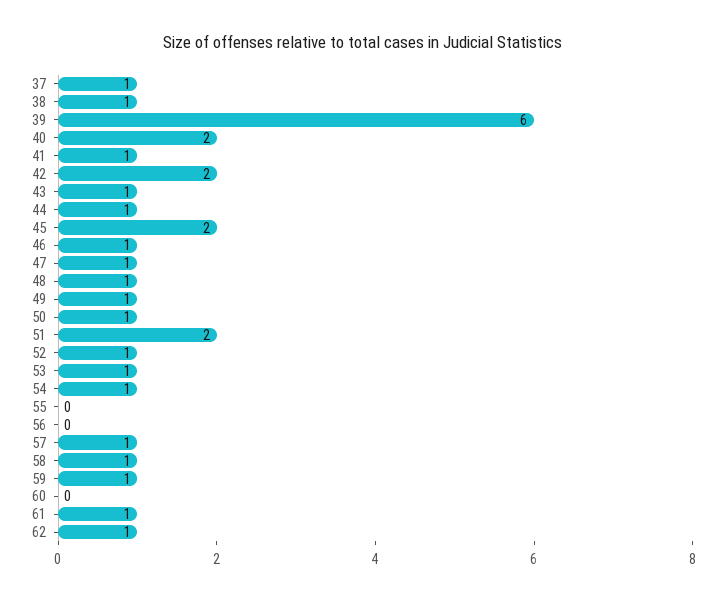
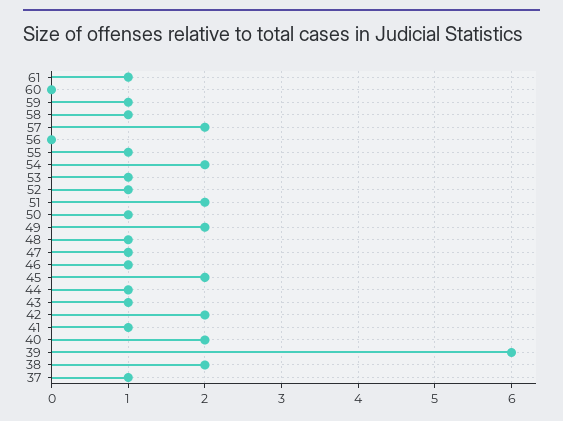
  {
    "37": 1,
-   "38": 1,
+   "38": 2,
    "39": 6,
    "40": 2,
    "41": 1,
    "42": 2,
    "43": 1,
    "44": 1,
    "45": 2,
    "46": 1,
    "47": 1,
    "48": 1,
-   "49": 1,
+   "49": 2,
    "50": 1,
    "51": 2,
    "52": 1,
    "53": 1,
-   "54": 1,
+   "54": 2,
-   "55": 0,
+   "55": 1,
    "56": 0,
-   "57": 1,
+   "57": 2,
    "58": 1,
    "59": 1,
    "60": 0,
-   "61": 1,
+   "61": 1
-   "62": 1
  }

